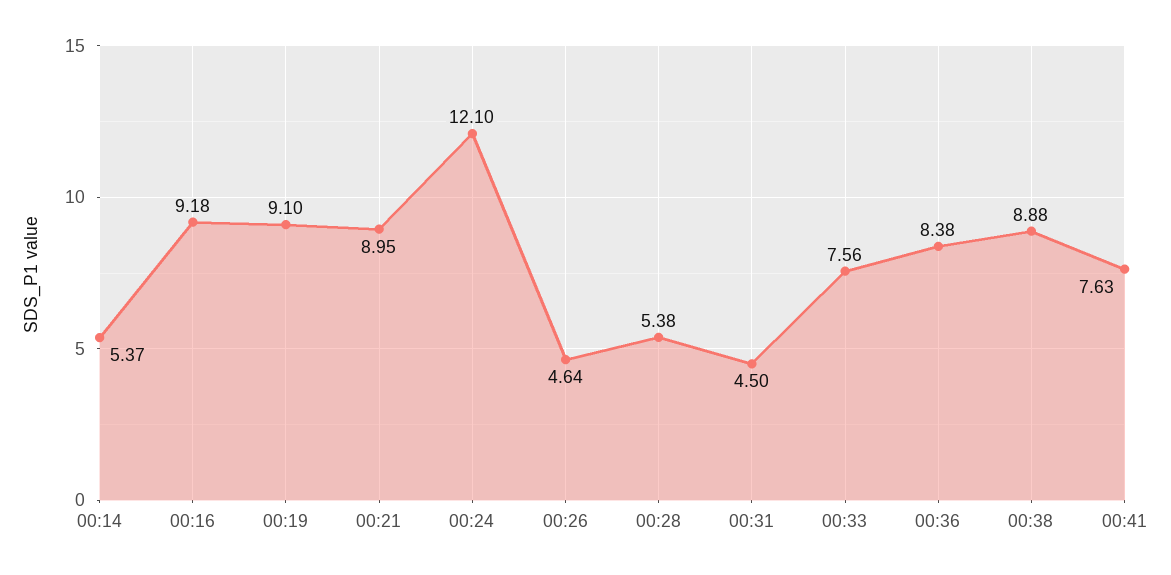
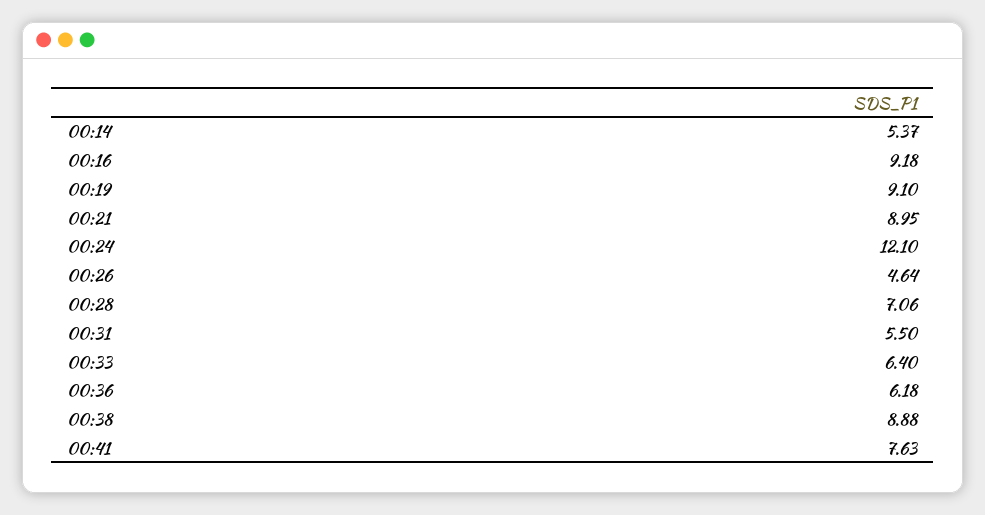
  {
    "00:14": 5.37,
    "00:16": 9.18,
    "00:19": 9.1,
    "00:21": 8.95,
    "00:24": 12.1,
    "00:26": 4.64,
-   "00:28": 5.38,
+   "00:28": 7.06,
-   "00:31": 4.5,
+   "00:31": 5.5,
-   "00:33": 7.56,
+   "00:33": 6.4,
-   "00:36": 8.38,
+   "00:36": 6.18,
    "00:38": 8.88,
    "00:41": 7.63
  }

